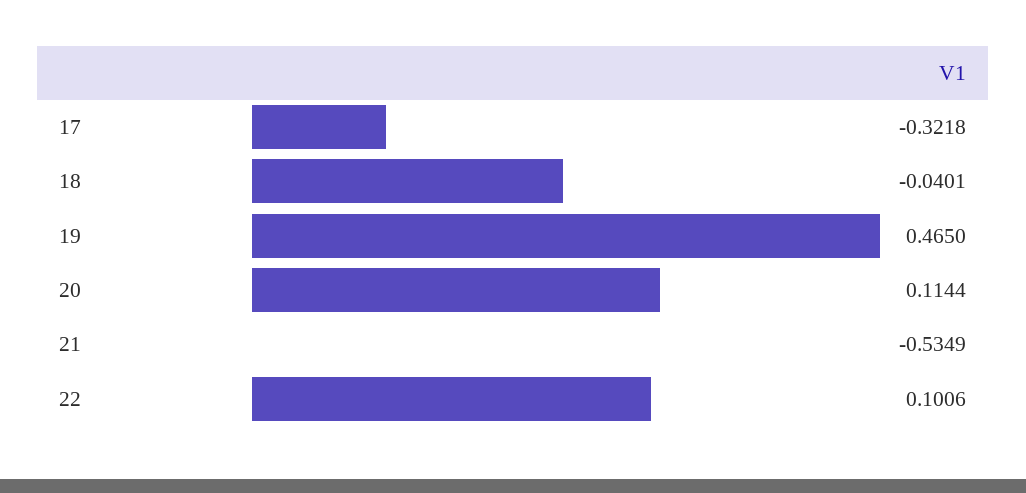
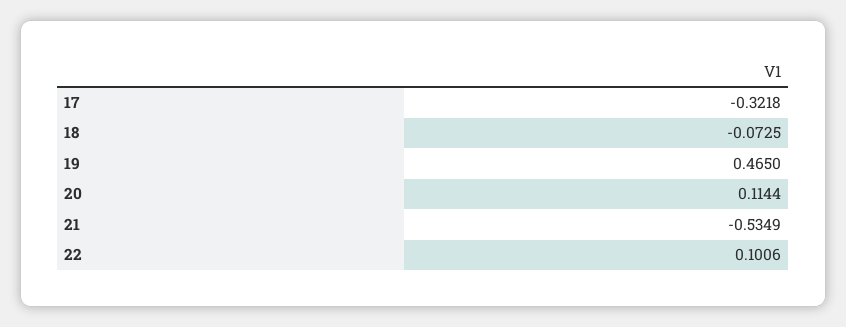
  {
    "17": -0.3218,
-   "18": -0.0401,
+   "18": -0.0725,
    "19": 0.465,
    "20": 0.1144,
    "21": -0.5349,
    "22": 0.1006
  }

